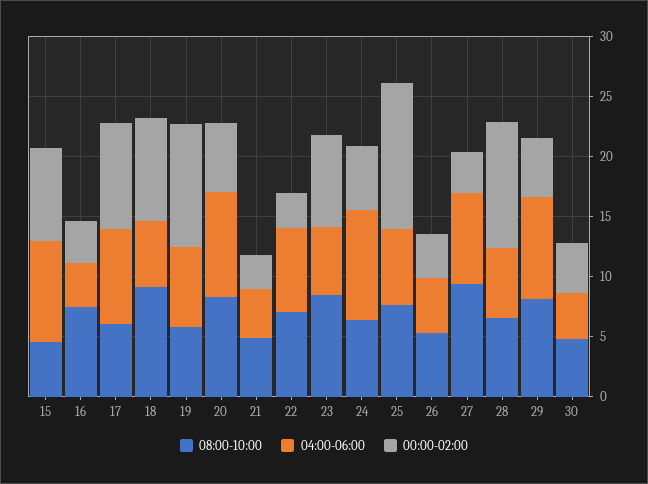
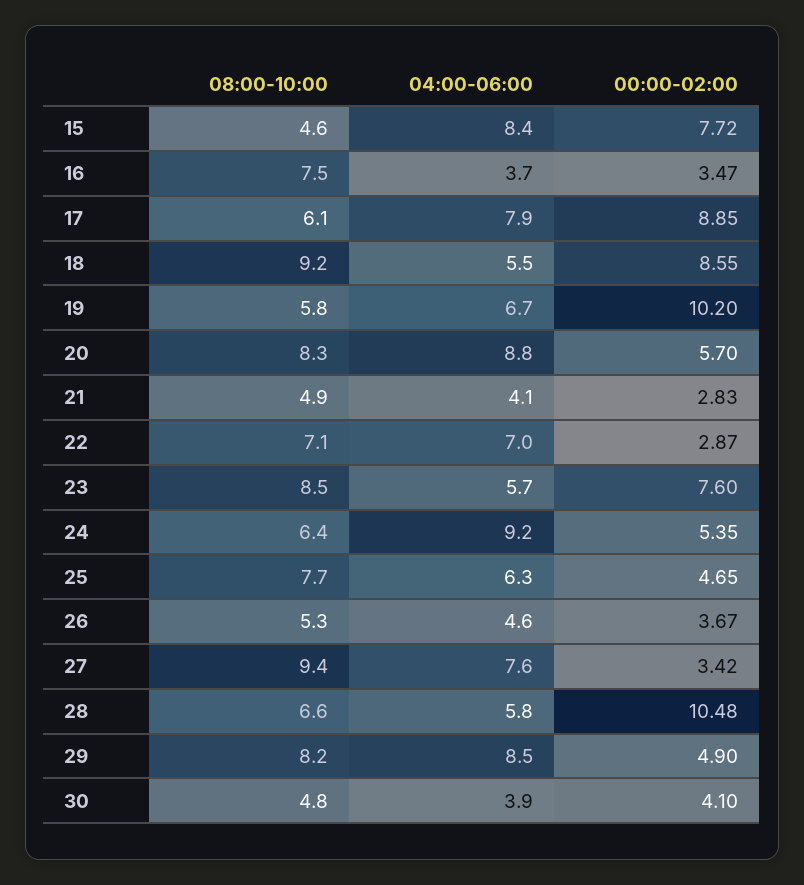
  {
    "08:00-10:00": {
      "15": 4.6,
      "16": 7.5,
      "17": 6.1,
      "18": 9.2,
      "19": 5.8,
      "20": 8.3,
      "21": 4.9,
      "22": 7.1,
      "23": 8.5,
      "24": 6.4,
      "25": 7.7,
      "26": 5.3,
      "27": 9.4,
      "28": 6.6,
      "29": 8.2,
      "30": 4.8
    },
    "04:00-06:00": {
      "15": 8.4,
      "16": 3.7,
      "17": 7.9,
      "18": 5.5,
      "19": 6.7,
      "20": 8.8,
      "21": 4.1,
      "22": 7,
      "23": 5.7,
      "24": 9.2,
      "25": 6.3,
      "26": 4.6,
      "27": 7.6,
      "28": 5.8,
      "29": 8.5,
      "30": 3.9
    },
    "00:00-02:00": {
      "15": 7.72,
      "16": 3.47,
      "17": 8.85,
      "18": 8.55,
      "19": 10.2,
      "20": 5.7,
      "21": 2.83,
      "22": 2.87,
      "23": 7.6,
      "24": 5.35,
-     "25": 12,
+     "25": 4.65,
      "26": 3.67,
      "27": 3.42,
      "28": 10.48,
      "29": 4.9,
      "30": 4.1
    }
  }

